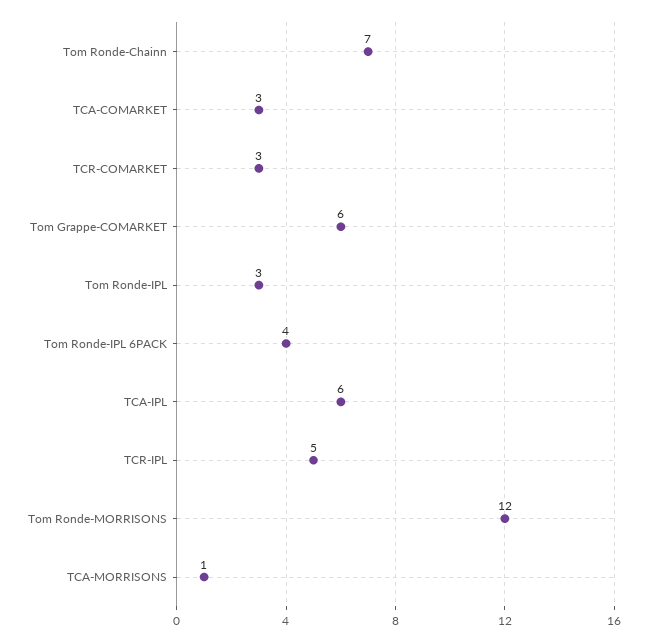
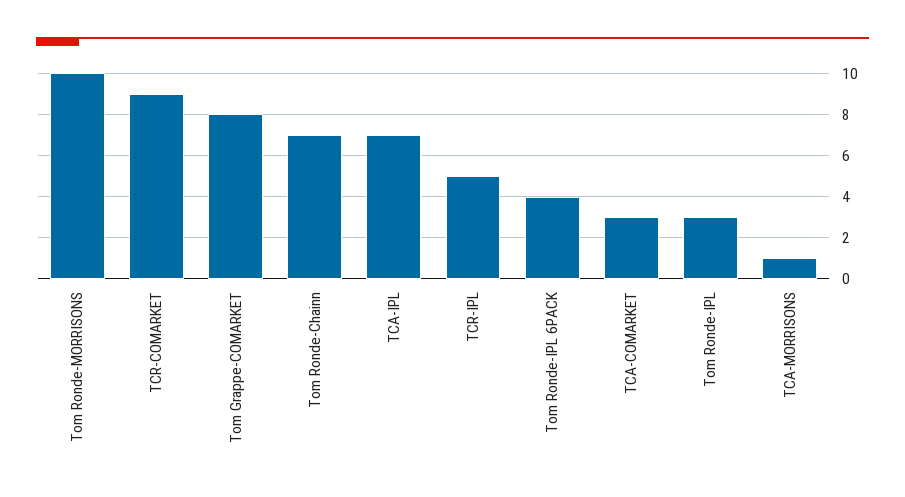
  {
    "Tom Ronde-Chainn": 7,
    "TCA-COMARKET": 3,
-   "TCR-COMARKET": 3,
+   "TCR-COMARKET": 9,
-   "Tom Grappe-COMARKET": 6,
+   "Tom Grappe-COMARKET": 8,
    "Tom Ronde-IPL": 3,
    "Tom Ronde-IPL 6PACK": 4,
-   "TCA-IPL": 6,
+   "TCA-IPL": 7,
    "TCR-IPL": 5,
-   "Tom Ronde-MORRISONS": 12,
+   "Tom Ronde-MORRISONS": 10,
    "TCA-MORRISONS": 1
  }

